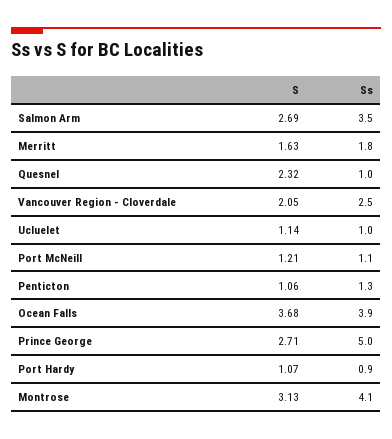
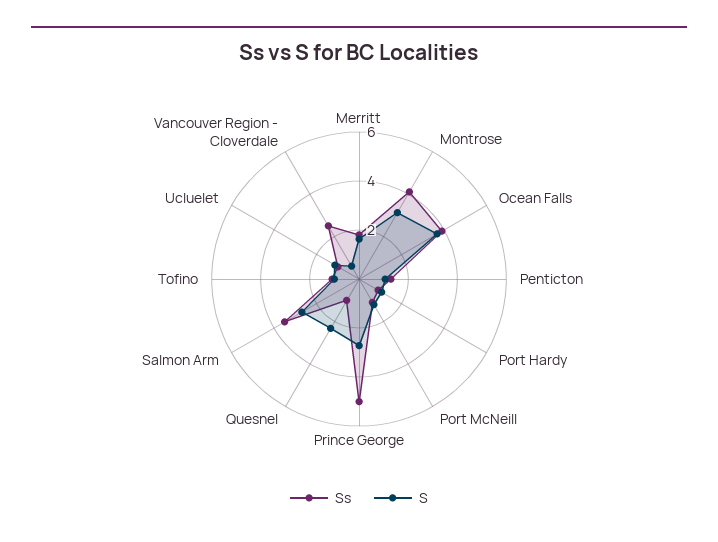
  {
    "S": {
      "Salmon Arm": 2.69,
      "Merritt": 1.63,
      "Quesnel": 2.32,
-     "Vancouver Region - Cloverdale": 2.05,
+     "Vancouver Region - Cloverdale": 0.5,
      "Ucluelet": 1.14,
      "Port McNeill": 1.21,
      "Penticton": 1.06,
      "Ocean Falls": 3.68,
      "Prince George": 2.71,
      "Port Hardy": 1.07,
-     "Montrose": 3.13
+     "Montrose": 3.13,
+     "Tofino": 1
    },
    "Ss": {
      "Salmon Arm": 3.5,
      "Merritt": 1.8,
      "Quesnel": 1,
      "Vancouver Region - Cloverdale": 2.5,
      "Ucluelet": 1,
      "Port McNeill": 1.1,
      "Penticton": 1.3,
      "Ocean Falls": 3.9,
      "Prince George": 5,
      "Port Hardy": 0.9,
-     "Montrose": 4.1
+     "Montrose": 4.1,
+     "Tofino": 1
    }
  }

